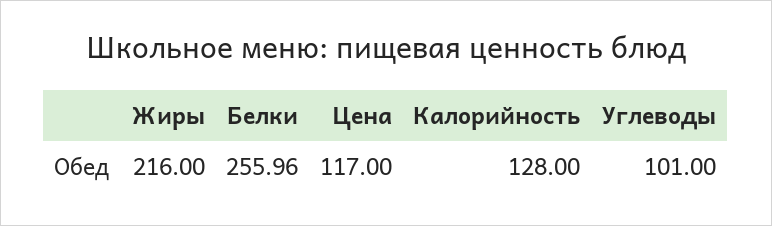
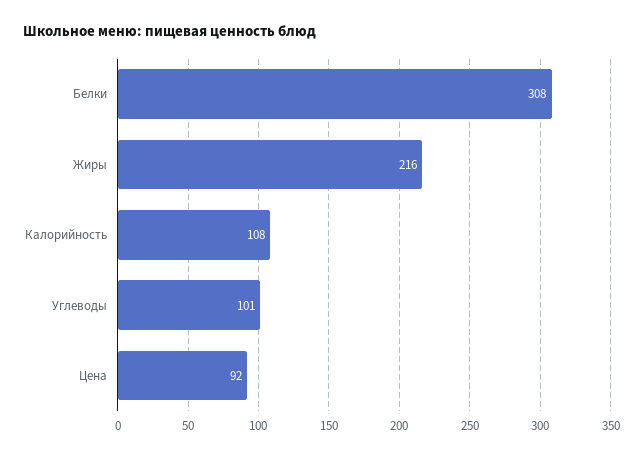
  {
    "Жиры": 216,
-   "Белки": 255.96,
+   "Белки": 308,
-   "Цена": 117,
+   "Цена": 92,
-   "Калорийность": 128,
+   "Калорийность": 108,
    "Углеводы": 101
  }

